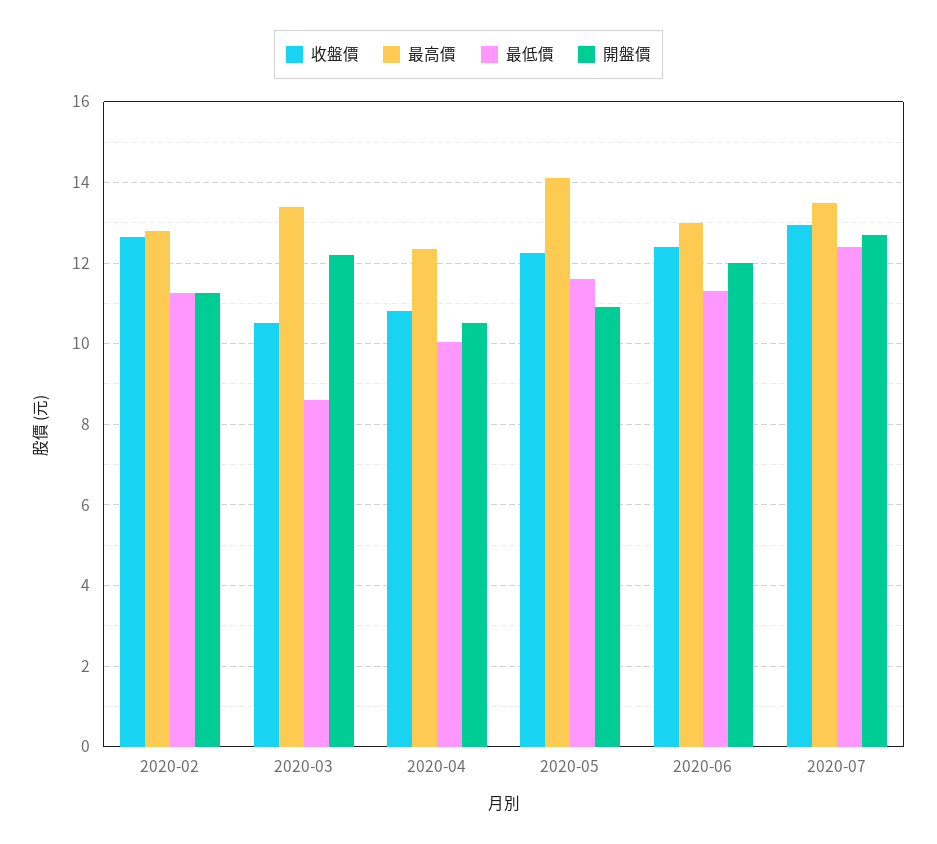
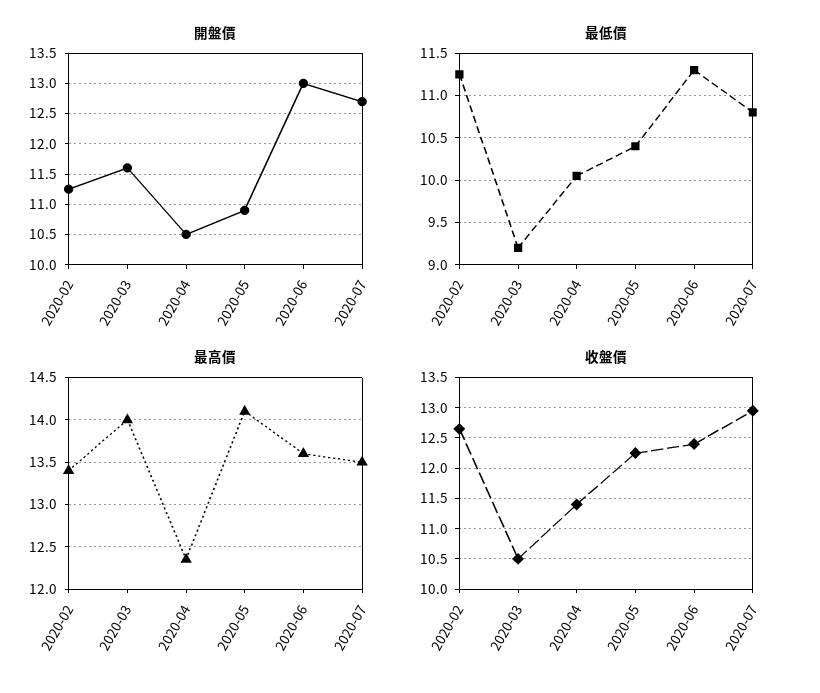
  {
    "收盤價": {
      "2020-02": 12.7,
      "2020-03": 10.5,
-     "2020-04": 10.8,
+     "2020-04": 11.4,
      "2020-05": 12.3,
      "2020-06": 12.4,
      "2020-07": 13
    },
    "最高價": {
-     "2020-02": 12.8,
+     "2020-02": 13.4,
-     "2020-03": 13.4,
+     "2020-03": 14,
      "2020-04": 12.4,
      "2020-05": 14.1,
-     "2020-06": 13,
+     "2020-06": 13.6,
      "2020-07": 13.5
    },
    "最低價": {
      "2020-02": 11.3,
-     "2020-03": 8.6,
+     "2020-03": 9.2,
      "2020-04": 10.1,
-     "2020-05": 11.6,
+     "2020-05": 10.4,
      "2020-06": 11.3,
-     "2020-07": 12.4
+     "2020-07": 10.8
    },
    "開盤價": {
      "2020-02": 11.3,
-     "2020-03": 12.2,
+     "2020-03": 11.6,
      "2020-04": 10.5,
      "2020-05": 10.9,
-     "2020-06": 12,
+     "2020-06": 13,
      "2020-07": 12.7
    }
  }

